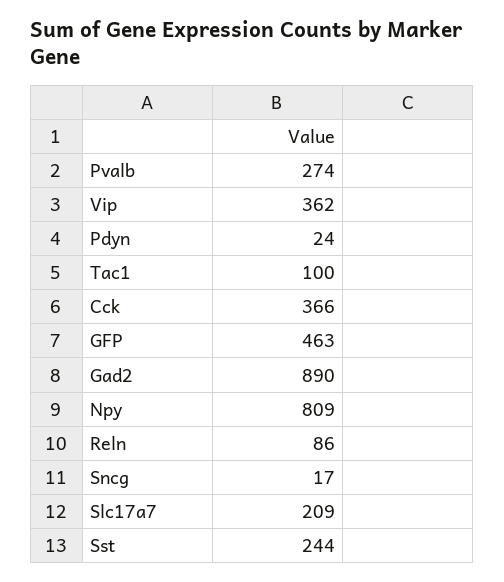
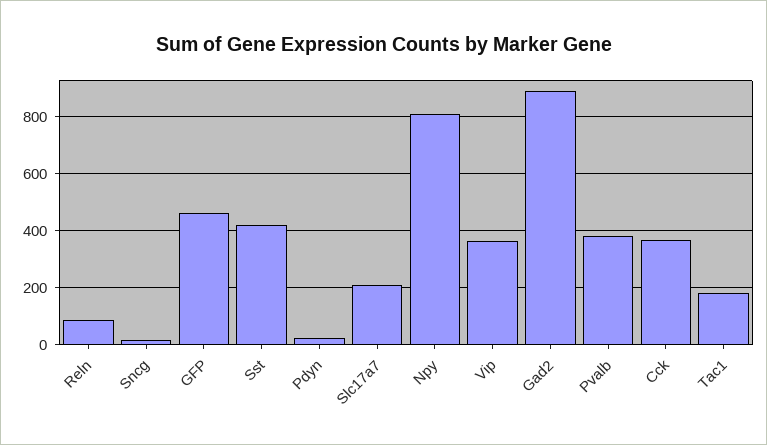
  {
-   "Pvalb": 274,
+   "Pvalb": 375,
    "Vip": 362,
    "Pdyn": 24,
-   "Tac1": 100,
+   "Tac1": 175,
    "Cck": 366,
    "GFP": 463,
    "Gad2": 890,
    "Npy": 809,
    "Reln": 86,
    "Sncg": 17,
    "Slc17a7": 209,
-   "Sst": 244
+   "Sst": 425
  }

